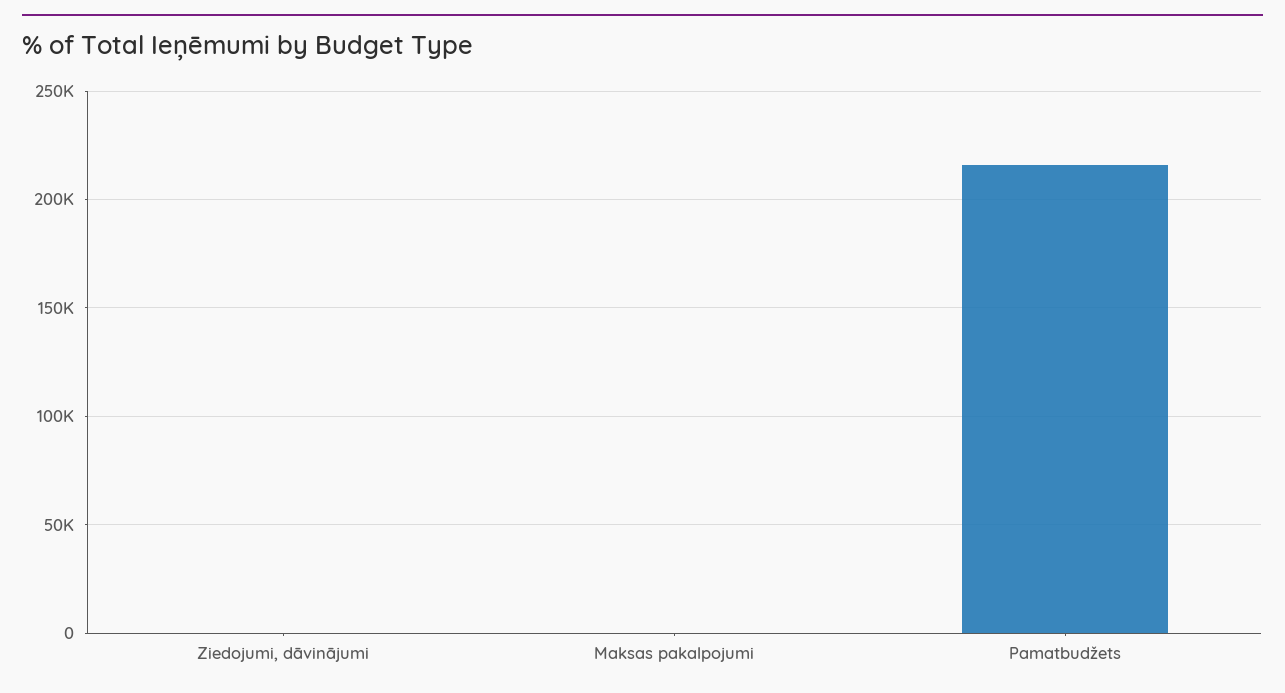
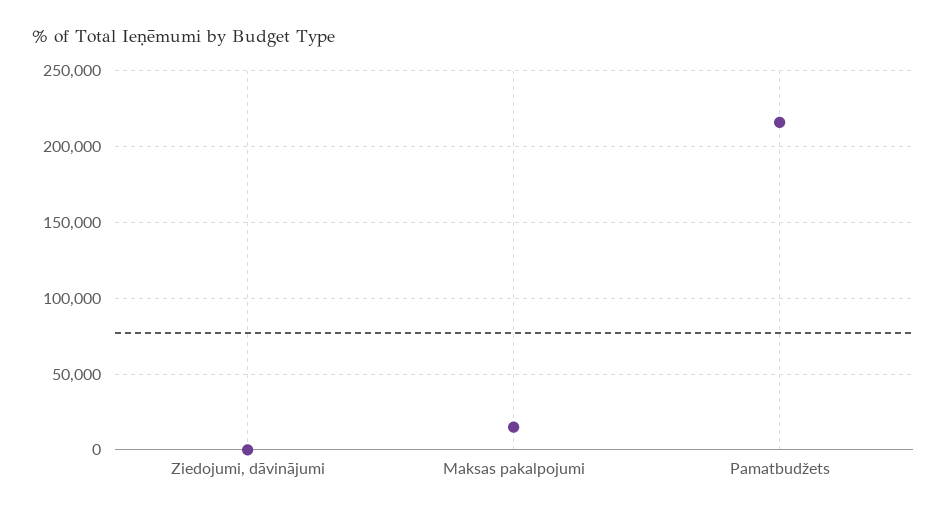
  {
    "Ziedojumi, dāvinājumi": 0,
-   "Maksas pakalpojumi": 0,
+   "Maksas pakalpojumi": 15000,
    "Pamatbudžets": 215000
  }

